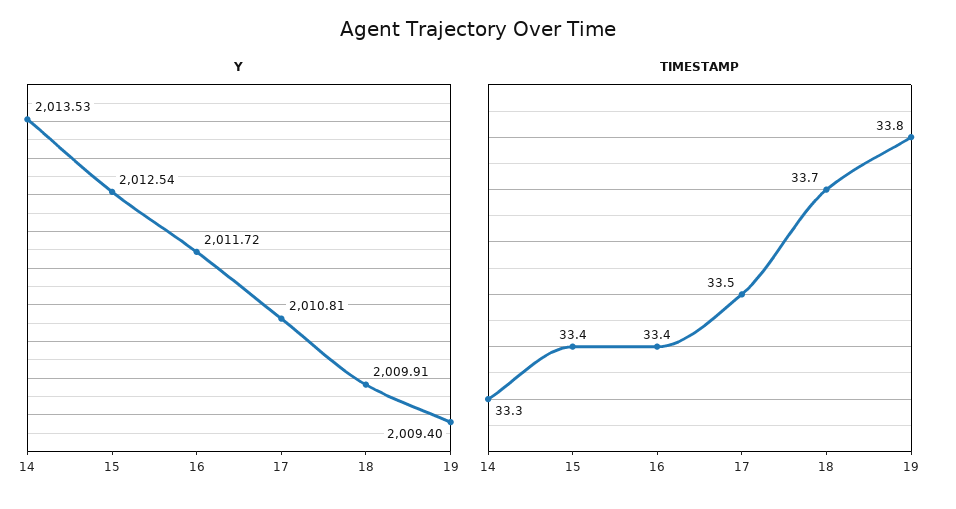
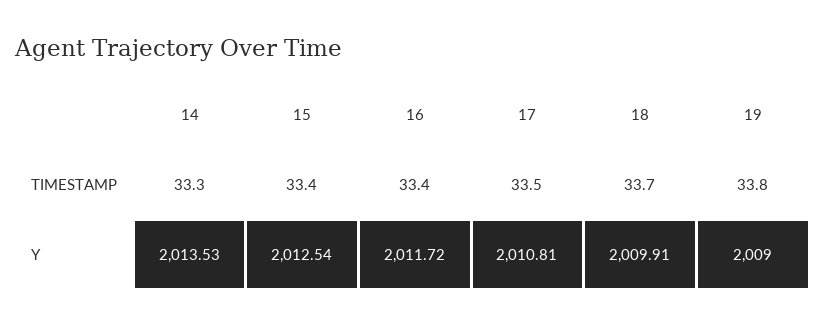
  {
    "Y": {
      "14": 2013.53,
      "15": 2012.54,
      "16": 2011.72,
      "17": 2010.81,
      "18": 2009.91,
-     "19": 2009.4
+     "19": 2009
    },
    "TIMESTAMP": {
      "14": 33.3,
      "15": 33.4,
      "16": 33.4,
      "17": 33.5,
      "18": 33.7,
      "19": 33.8
    }
  }

